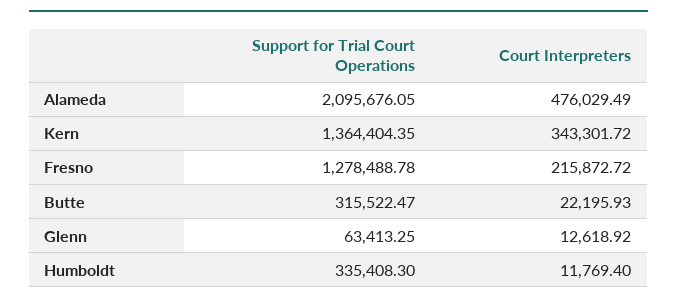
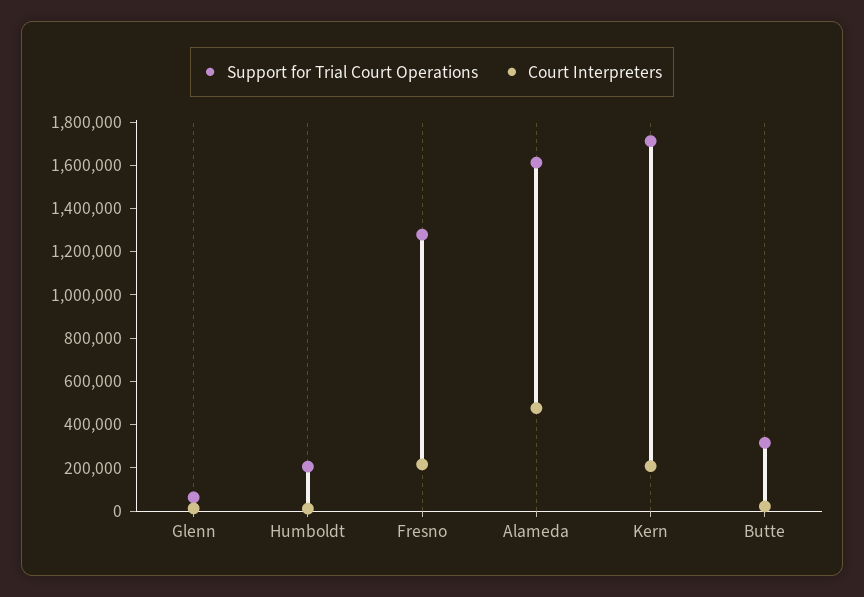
  {
    "Support for Trial Court Operations": {
-     "Alameda": 2095676.05,
+     "Alameda": 1600000,
-     "Kern": 1364404.35,
+     "Kern": 1700000,
      "Fresno": 1278488.78,
      "Butte": 315522.47,
      "Glenn": 63413.25,
-     "Humboldt": 335408.3
+     "Humboldt": 200000
    },
    "Court Interpreters": {
      "Alameda": 476029.49,
-     "Kern": 343301.72,
+     "Kern": 200000,
      "Fresno": 215872.72,
      "Butte": 22195.93,
      "Glenn": 12618.92,
      "Humboldt": 11769.4
    }
  }

